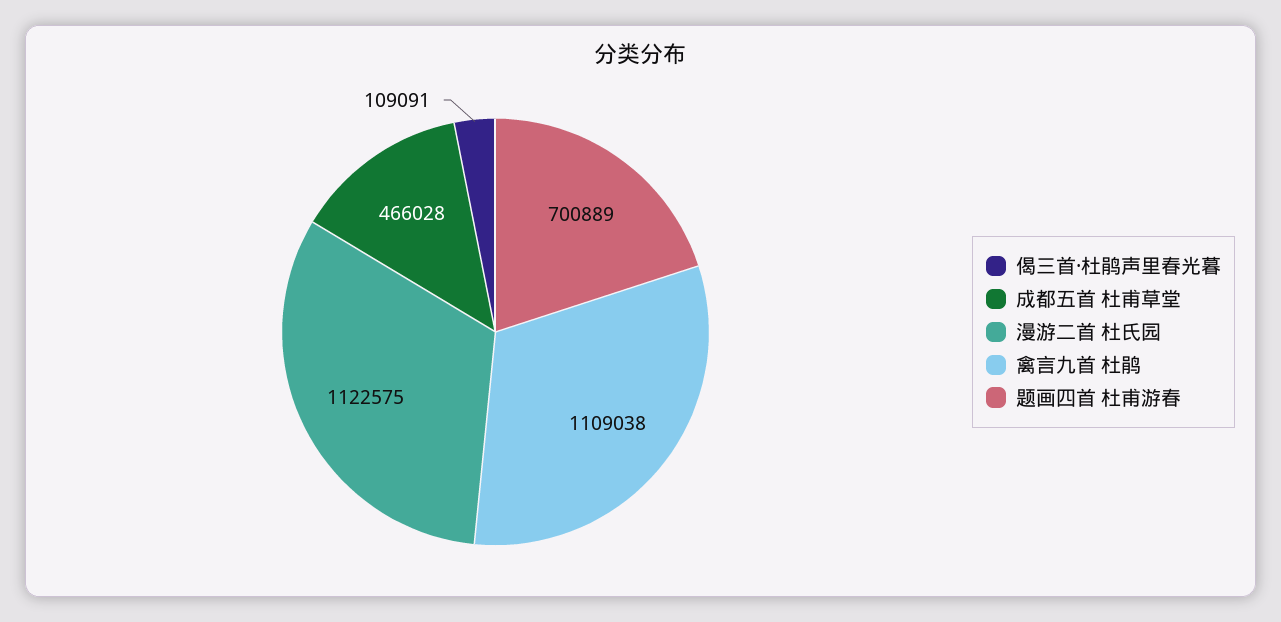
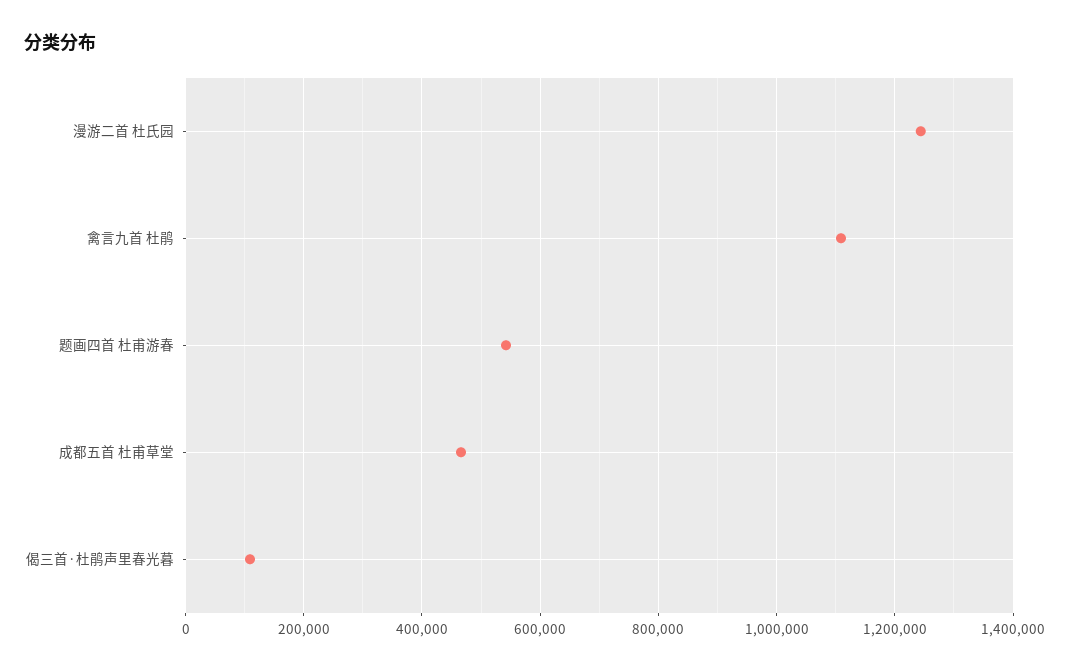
  {
    "偈三首·杜鹃声里春光暮": 109091,
    "成都五首 杜甫草堂": 466028,
-   "漫游二首 杜氏园": 1122575,
+   "漫游二首 杜氏园": 1240000,
    "禽言九首 杜鹃": 1109038,
-   "题画四首 杜甫游春": 700889
+   "题画四首 杜甫游春": 540000
  }

